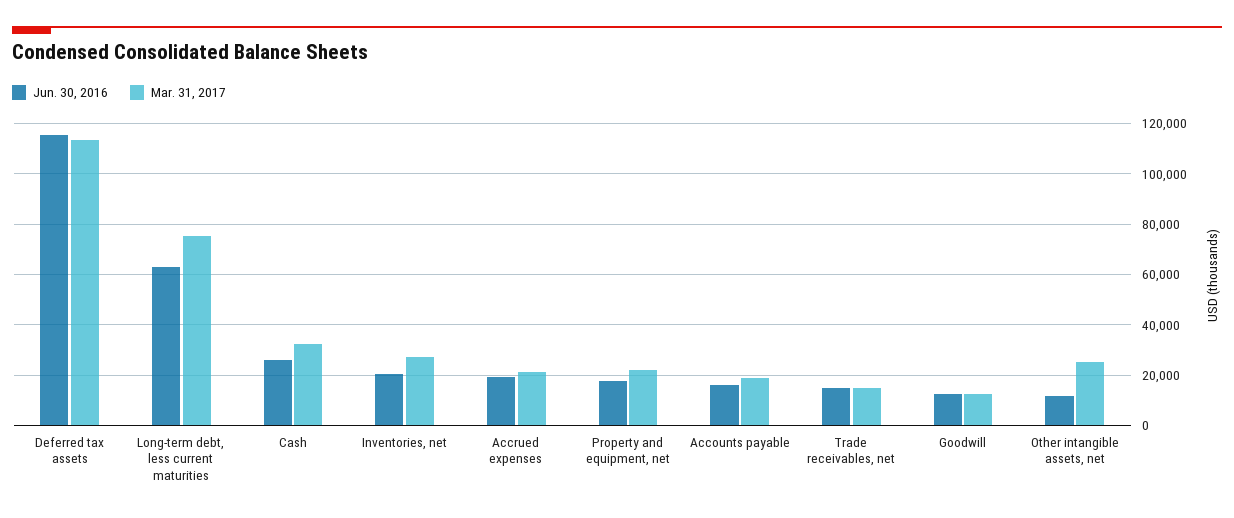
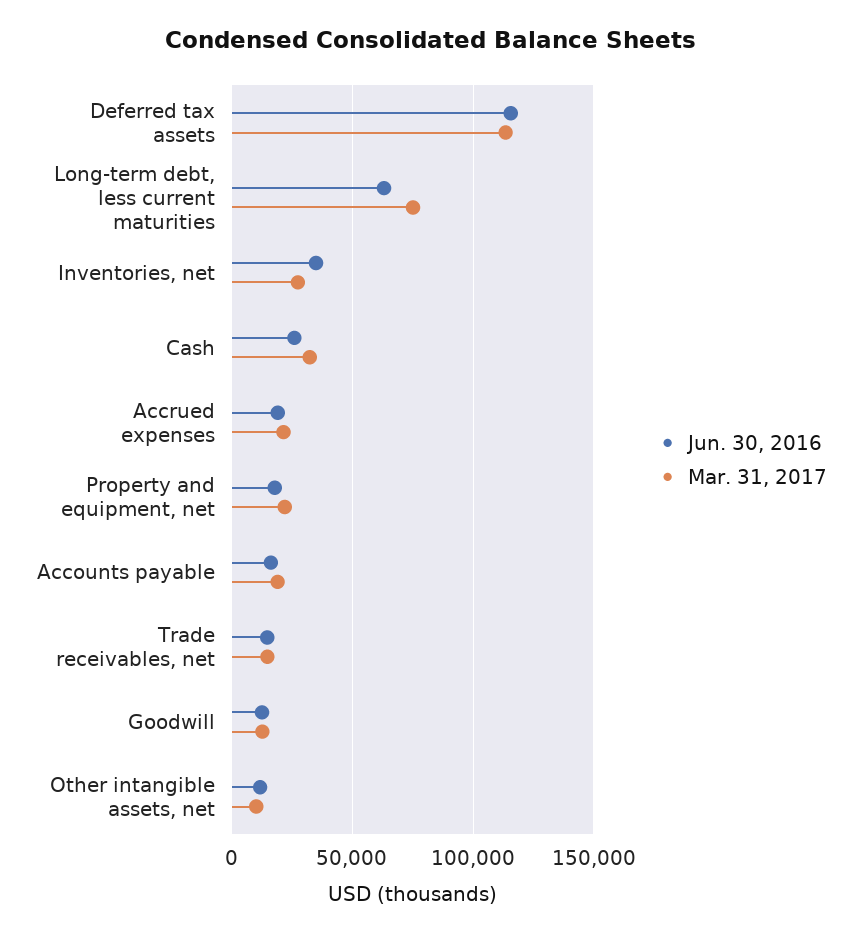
  {
    "Jun. 30, 2016": {
      "Deferred tax assets": 115000,
      "Long-term debt, less current maturities": 62500,
      "Cash": 25000,
-     "Inventories, net": 20000,
+     "Inventories, net": 35000,
      "Accrued expenses": 20000,
      "Property and equipment, net": 17500,
      "Accounts payable": 15000,
      "Trade receivables, net": 15000,
      "Goodwill": 12500,
      "Other intangible assets, net": 12500
    },
    "Mar. 31, 2017": {
      "Deferred tax assets": 112500,
      "Long-term debt, less current maturities": 75000,
      "Cash": 32500,
      "Inventories, net": 27500,
      "Accrued expenses": 22500,
      "Property and equipment, net": 22500,
      "Accounts payable": 20000,
      "Trade receivables, net": 15000,
      "Goodwill": 12500,
-     "Other intangible assets, net": 25000
+     "Other intangible assets, net": 10000
    }
  }

